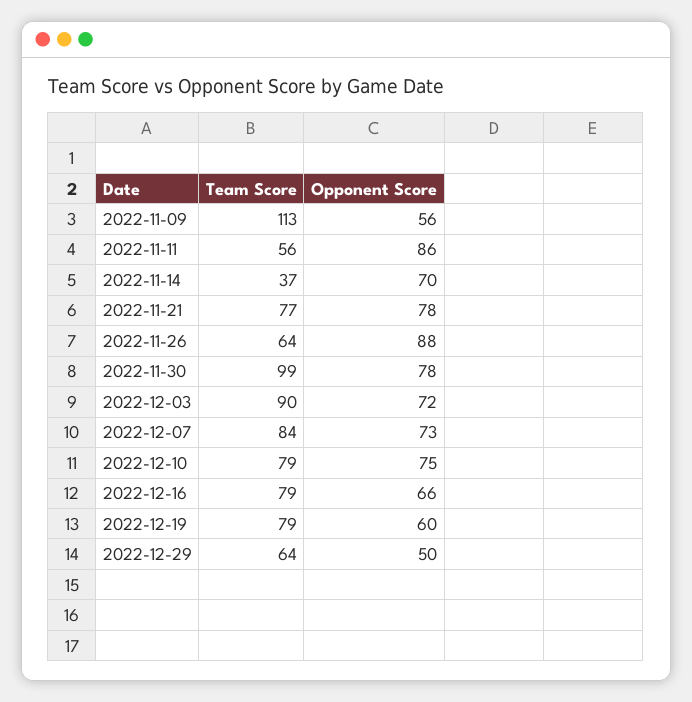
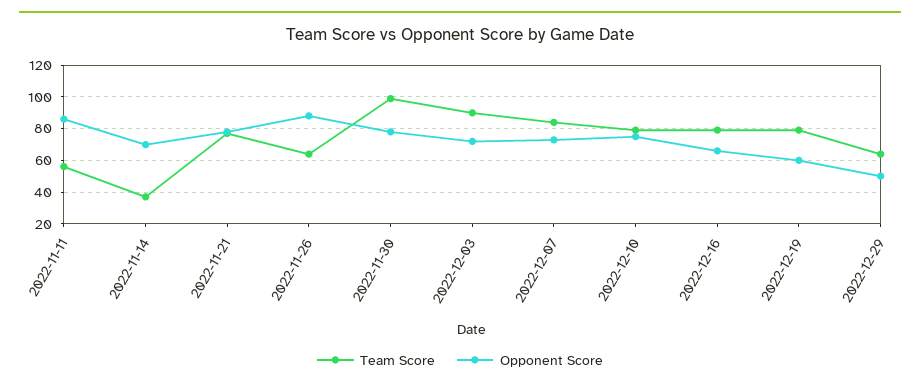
  {
    "Team Score": {
-     "2022-11-09": 113,
      "2022-11-11": 56,
      "2022-11-14": 37,
      "2022-11-21": 77,
      "2022-11-26": 64,
      "2022-11-30": 99,
      "2022-12-03": 90,
      "2022-12-07": 84,
      "2022-12-10": 79,
      "2022-12-16": 79,
      "2022-12-19": 79,
      "2022-12-29": 64
    },
    "Opponent Score": {
-     "2022-11-09": 56,
      "2022-11-11": 86,
      "2022-11-14": 70,
      "2022-11-21": 78,
      "2022-11-26": 88,
      "2022-11-30": 78,
      "2022-12-03": 72,
      "2022-12-07": 73,
      "2022-12-10": 75,
      "2022-12-16": 66,
      "2022-12-19": 60,
      "2022-12-29": 50
    }
  }

